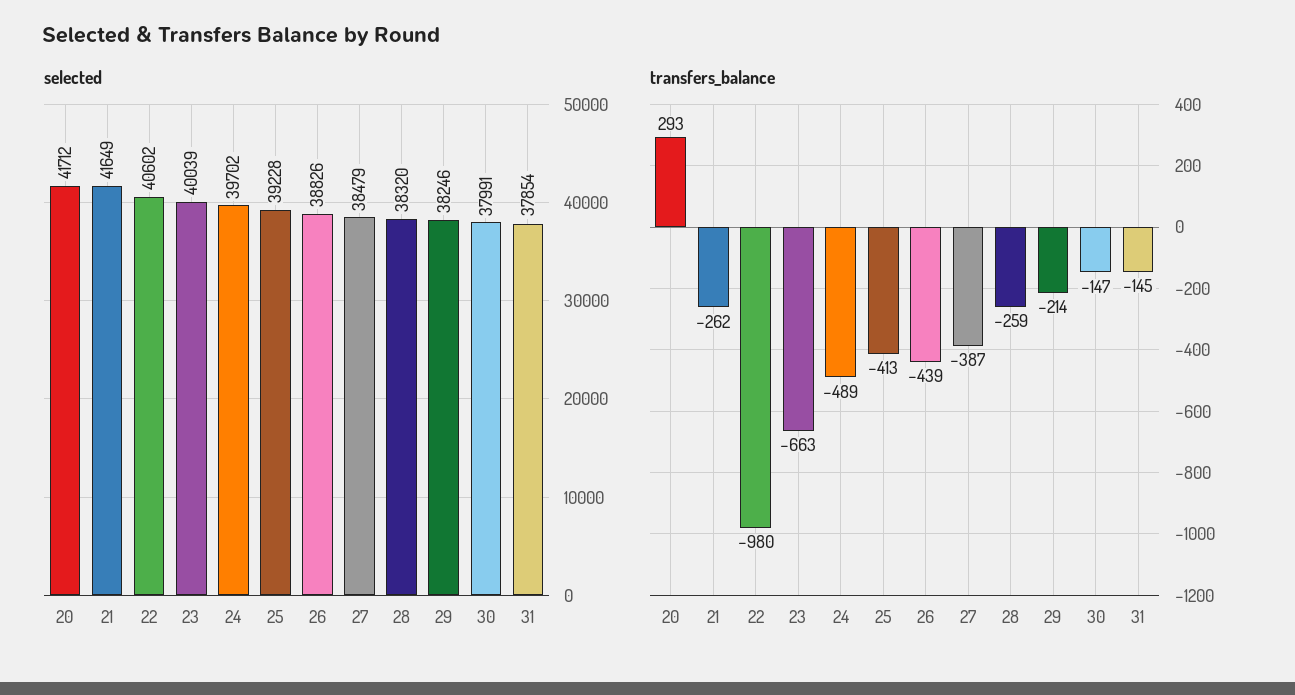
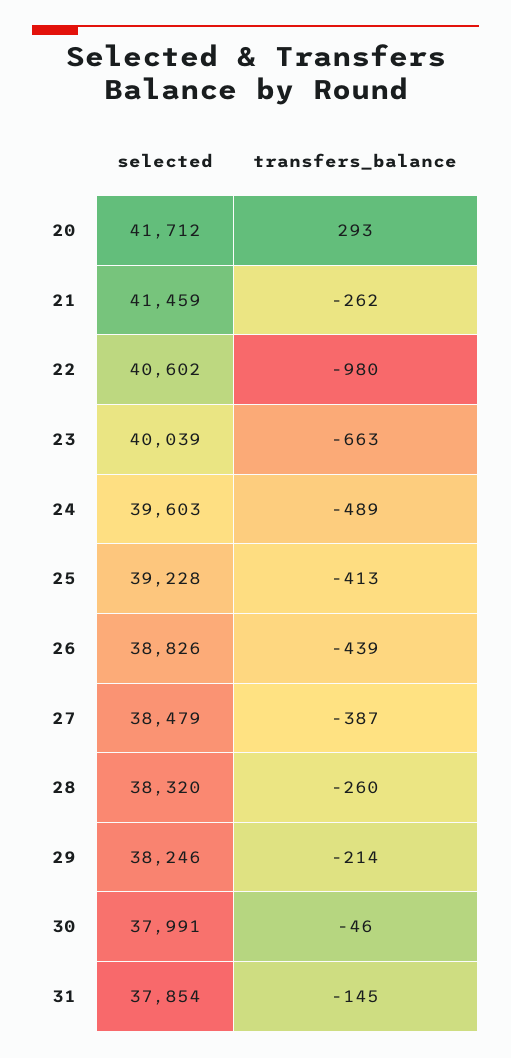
  {
    "selected": {
      "20": 41712,
-     "21": 41649,
+     "21": 41459,
      "22": 40602,
      "23": 40039,
-     "24": 39702,
+     "24": 39603,
      "25": 39228,
      "26": 38826,
      "27": 38479,
      "28": 38320,
      "29": 38246,
      "30": 37991,
      "31": 37854
    },
    "transfers_balance": {
      "20": 293,
      "21": -262,
      "22": -980,
      "23": -663,
      "24": -489,
      "25": -413,
      "26": -439,
      "27": -387,
-     "28": -259,
+     "28": -260,
      "29": -214,
-     "30": -147,
+     "30": -46,
      "31": -145
    }
  }

